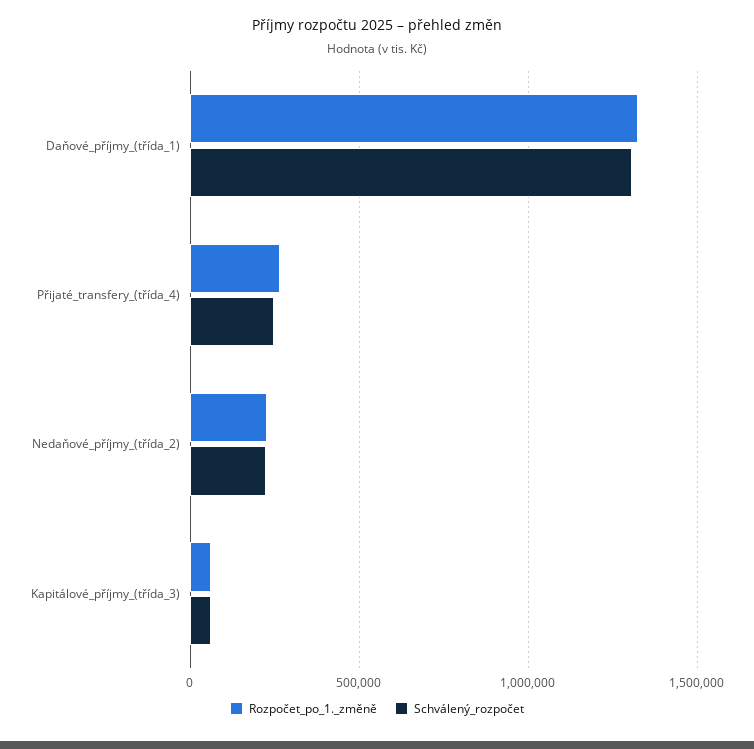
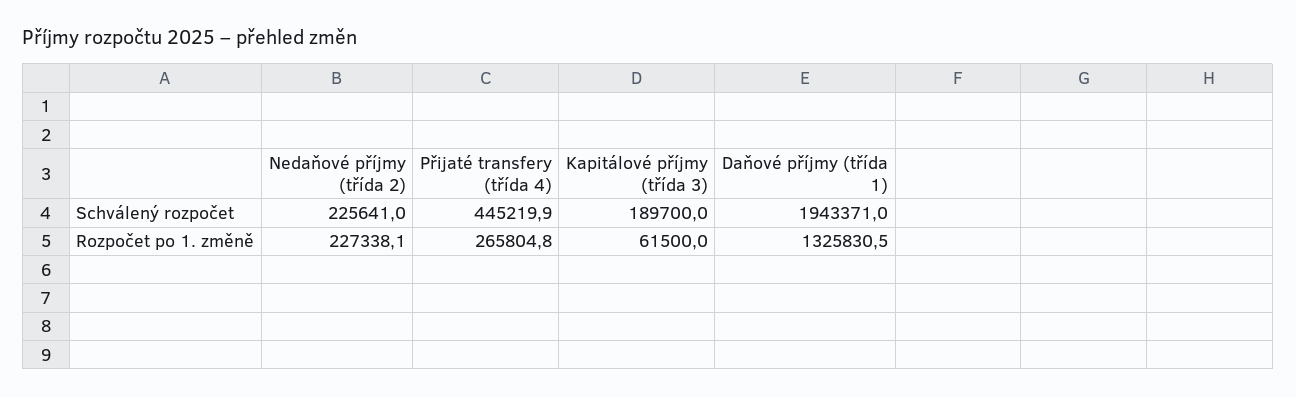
  {
    "Rozpočet_po_1._změně": {
      "Daňové_příjmy_(třída_1)": 1325830.5,
      "Přijaté_transfery_(třída_4)": 265804.8,
      "Nedaňové_příjmy_(třída_2)": 227338.1,
      "Kapitálové_příjmy_(třída_3)": 61500
    },
    "Schválený_rozpočet": {
-     "Daňové_příjmy_(třída_1)": 1300000,
+     "Daňové_příjmy_(třída_1)": 1943371,
-     "Přijaté_transfery_(třída_4)": 250000,
+     "Přijaté_transfery_(třída_4)": 445219.9,
      "Nedaňové_příjmy_(třída_2)": 225641,
-     "Kapitálové_příjmy_(třída_3)": 50000
+     "Kapitálové_příjmy_(třída_3)": 189700
    }
  }

